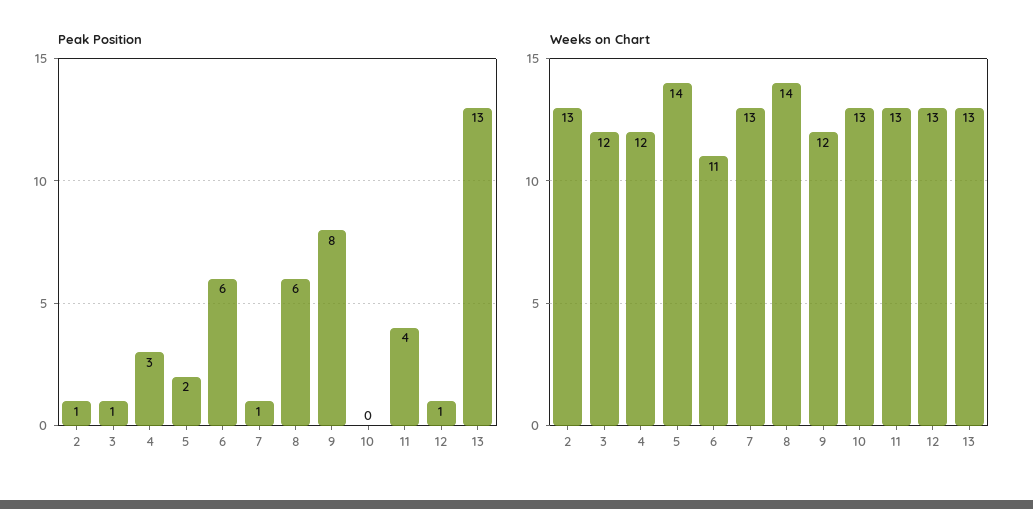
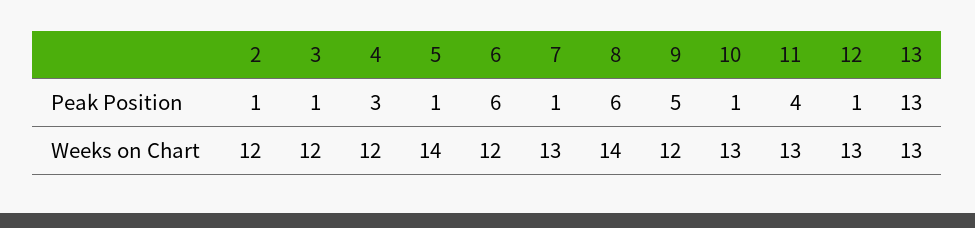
  {
    "Peak Position": {
      "2": 1,
      "3": 1,
      "4": 3,
-     "5": 2,
+     "5": 1,
      "6": 6,
      "7": 1,
      "8": 6,
-     "9": 8,
+     "9": 5,
-     "10": 0,
+     "10": 1,
      "11": 4,
      "12": 1,
      "13": 13
    },
    "Weeks on Chart": {
-     "2": 13,
+     "2": 12,
      "3": 12,
      "4": 12,
      "5": 14,
-     "6": 11,
+     "6": 12,
      "7": 13,
      "8": 14,
      "9": 12,
      "10": 13,
      "11": 13,
      "12": 13,
      "13": 13
    }
  }

